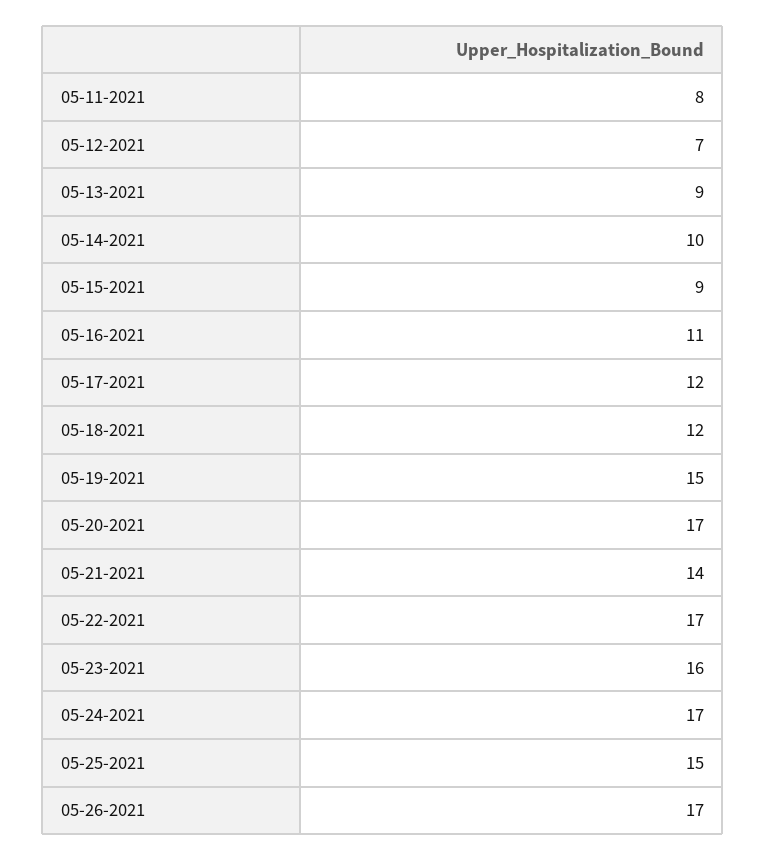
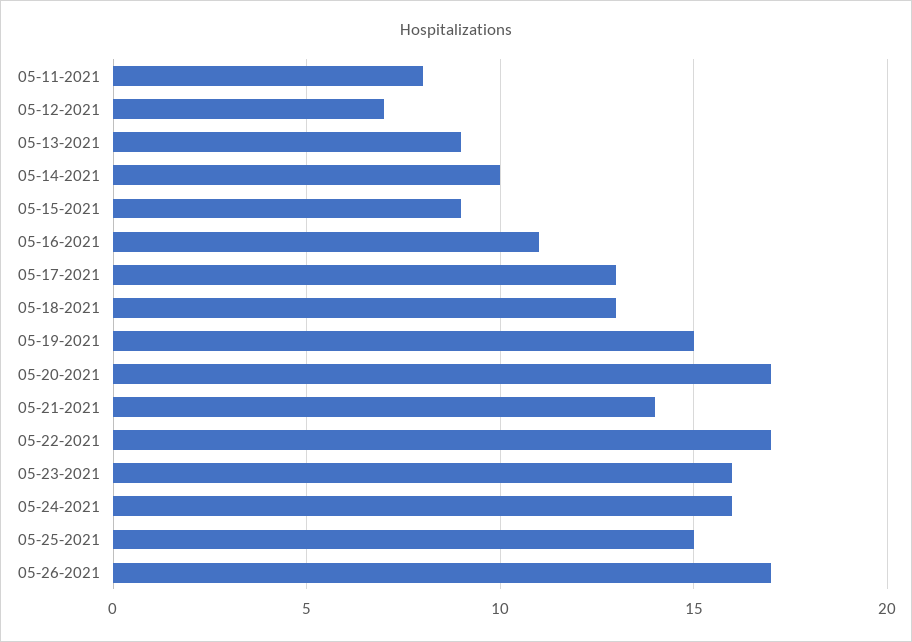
  {
    "05-11-2021": 8,
    "05-12-2021": 7,
    "05-13-2021": 9,
    "05-14-2021": 10,
    "05-15-2021": 9,
    "05-16-2021": 11,
-   "05-17-2021": 12,
+   "05-17-2021": 13,
-   "05-18-2021": 12,
+   "05-18-2021": 13,
    "05-19-2021": 15,
    "05-20-2021": 17,
    "05-21-2021": 14,
    "05-22-2021": 17,
    "05-23-2021": 16,
-   "05-24-2021": 17,
+   "05-24-2021": 16,
    "05-25-2021": 15,
    "05-26-2021": 17
  }

